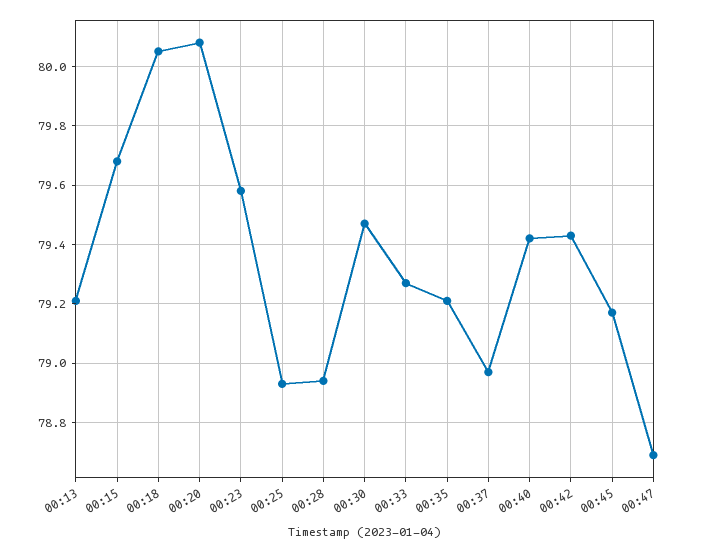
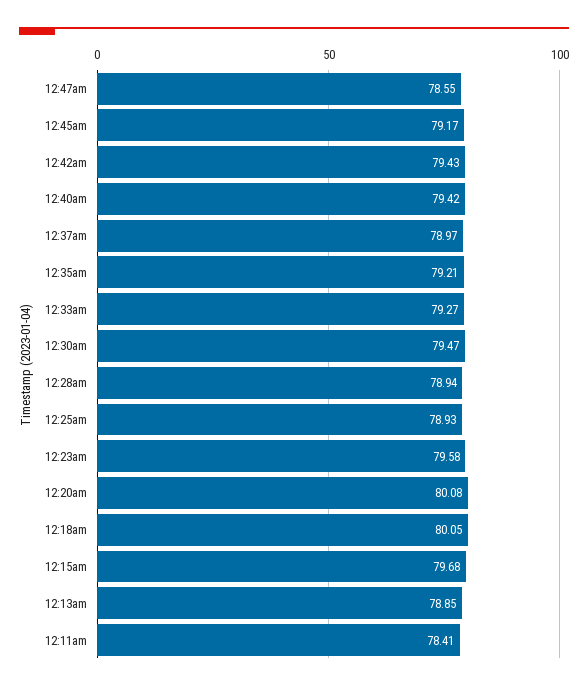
  {
-   "00:13": 79.2,
+   "00:13": 78.85,
    "00:15": 79.68,
    "00:18": 80.05,
    "00:20": 80.08,
    "00:23": 79.58,
    "00:25": 78.93,
    "00:28": 78.94,
    "00:30": 79.47,
    "00:33": 79.27,
    "00:35": 79.21,
    "00:37": 78.97,
    "00:40": 79.42,
    "00:42": 79.43,
    "00:45": 79.17,
-   "00:47": 78.7
+   "00:47": 78.55,
+   "12:11am": 78.41
  }

